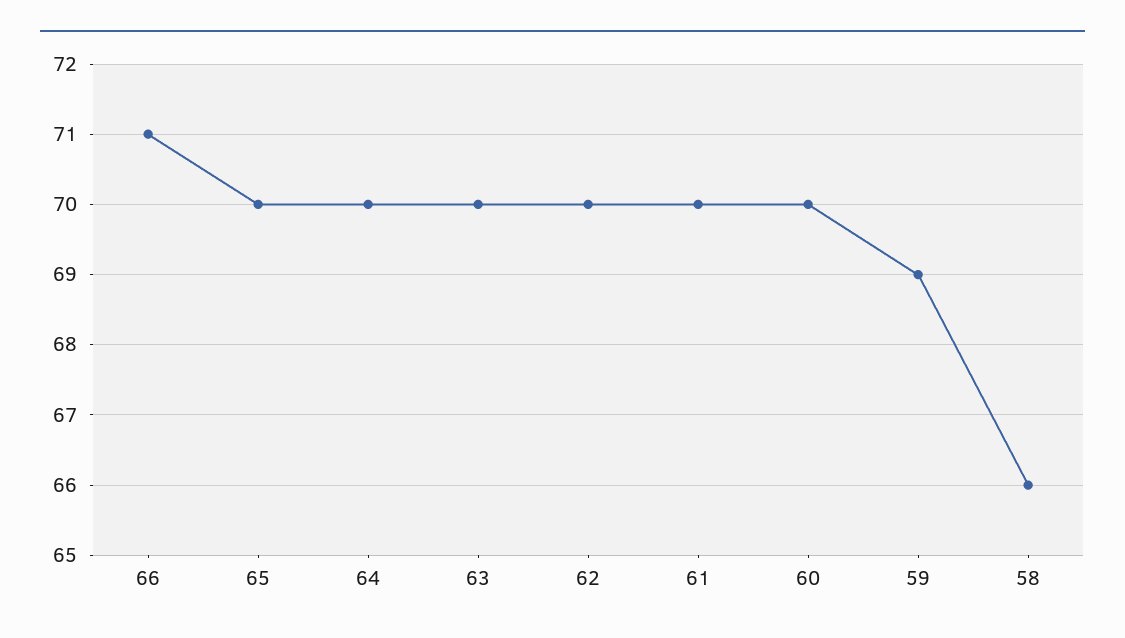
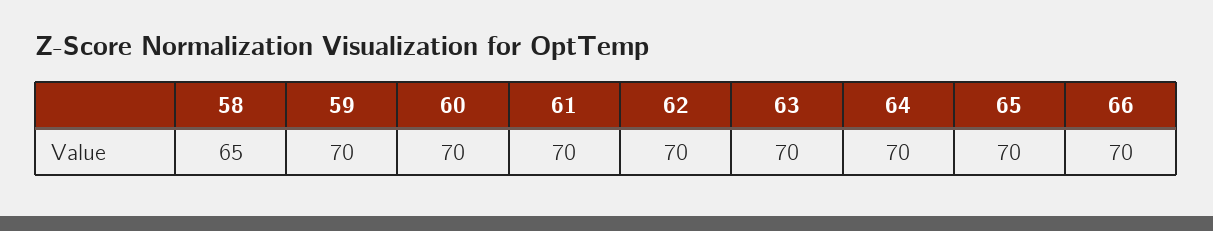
  {
-   "66": 71,
+   "66": 70,
    "65": 70,
    "64": 70,
    "63": 70,
    "62": 70,
    "61": 70,
    "60": 70,
-   "59": 69,
+   "59": 70,
-   "58": 66
+   "58": 65
  }

